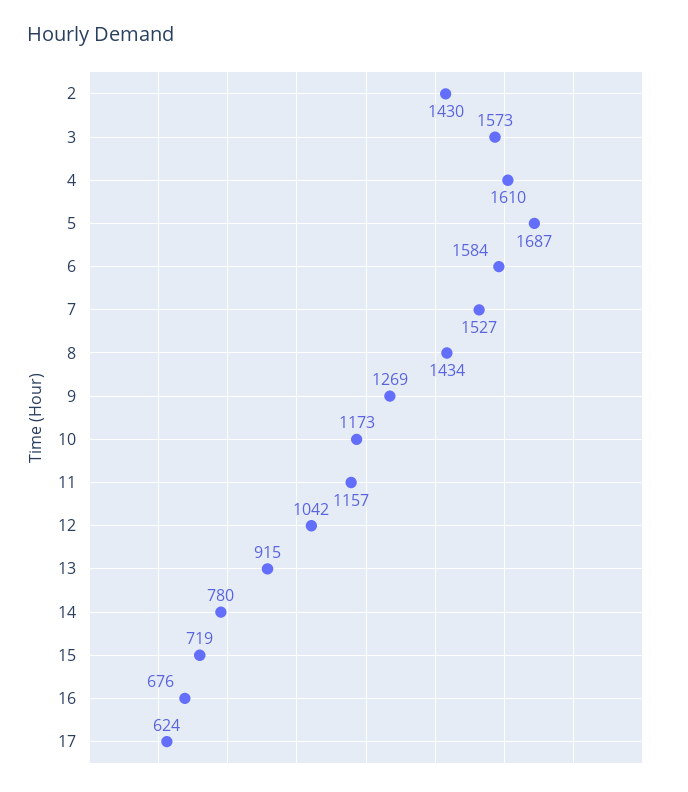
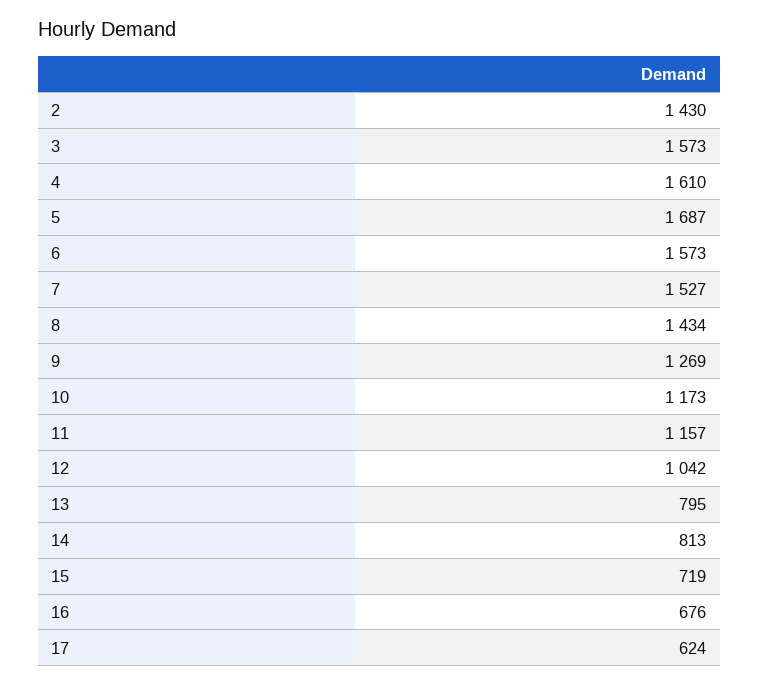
  {
    "2": 1430,
    "3": 1573,
    "4": 1610,
    "5": 1687,
-   "6": 1584,
+   "6": 1573,
    "7": 1527,
    "8": 1434,
    "9": 1269,
    "10": 1173,
    "11": 1157,
    "12": 1042,
-   "13": 915,
+   "13": 795,
-   "14": 780,
+   "14": 813,
    "15": 719,
    "16": 676,
    "17": 624
  }

